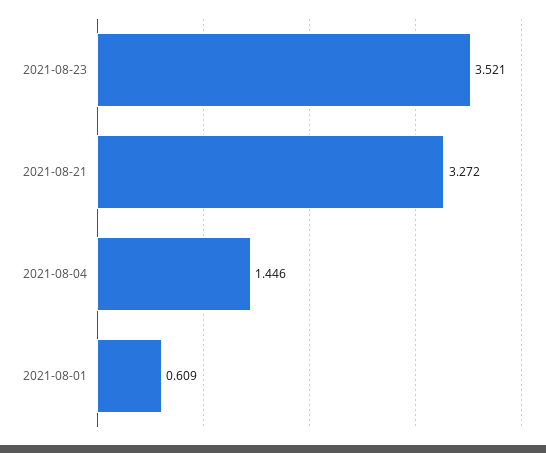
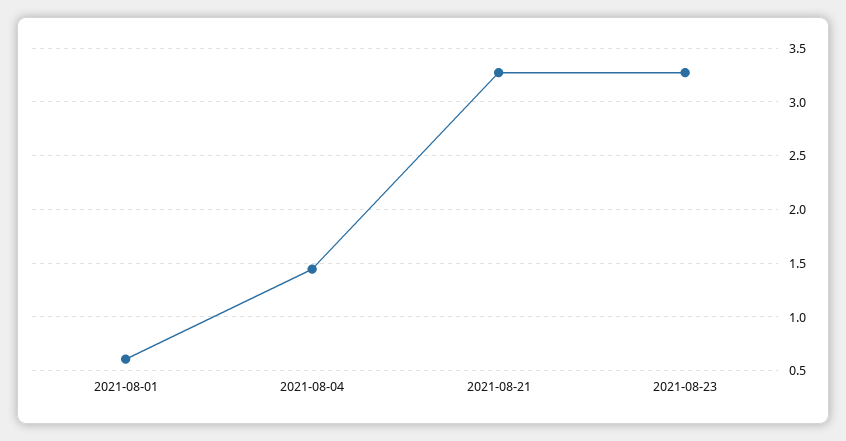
  {
-   "2021-08-23": 3.521,
+   "2021-08-23": 3.3,
    "2021-08-21": 3.272,
    "2021-08-04": 1.446,
    "2021-08-01": 0.609
  }

